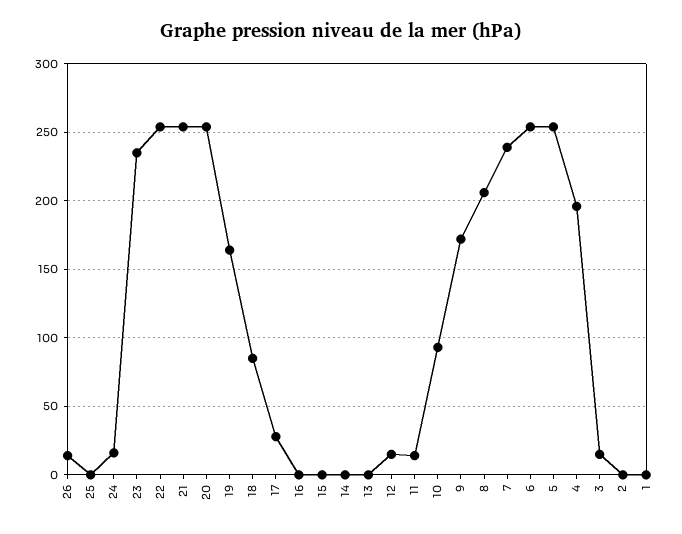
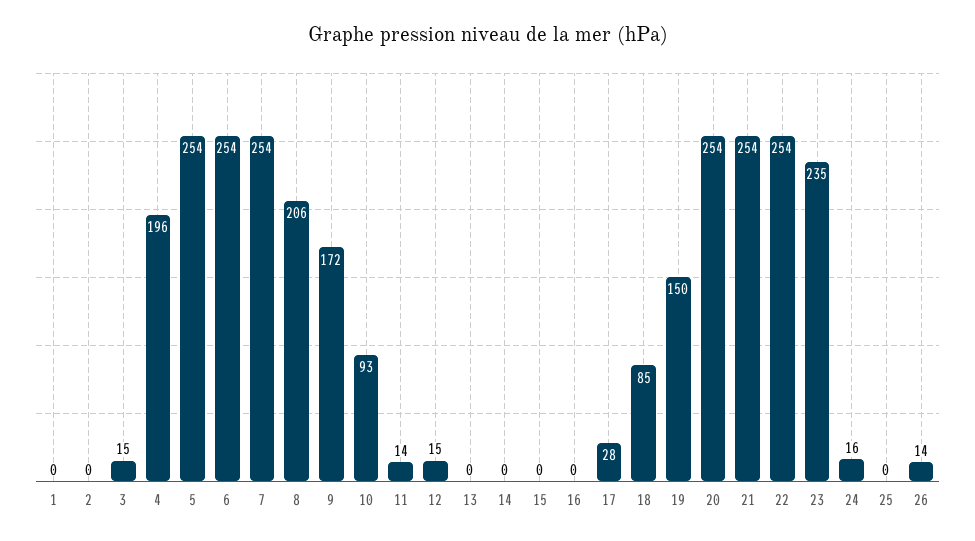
  {
    "26": 14,
    "25": 0,
    "24": 16,
    "23": 235,
    "22": 254,
    "21": 254,
    "20": 254,
-   "19": 165,
+   "19": 150,
    "18": 85,
    "17": 28,
    "16": 0,
    "15": 0,
    "14": 0,
    "13": 0,
    "12": 15,
    "11": 14,
    "10": 93,
    "9": 172,
    "8": 206,
-   "7": 240,
+   "7": 254,
    "6": 254,
    "5": 254,
    "4": 196,
    "3": 15,
    "2": 0,
    "1": 0
  }

